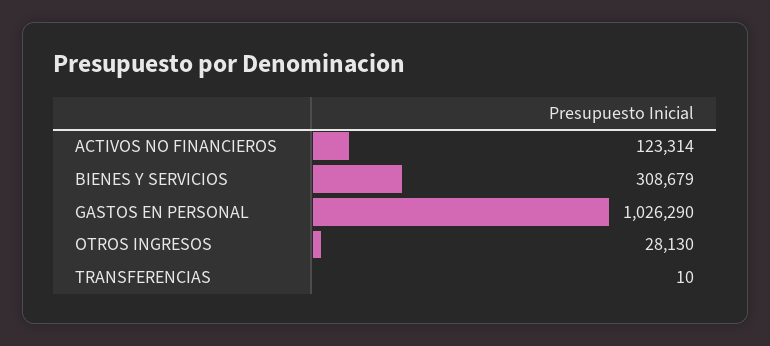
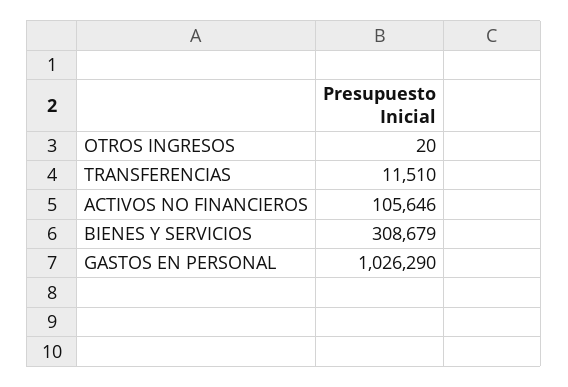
  {
-   "ACTIVOS NO FINANCIEROS": 123314,
+   "ACTIVOS NO FINANCIEROS": 105646,
    "BIENES Y SERVICIOS": 308679,
    "GASTOS EN PERSONAL": 1026290,
-   "OTROS INGRESOS": 28130,
+   "OTROS INGRESOS": 20,
-   "TRANSFERENCIAS": 10
+   "TRANSFERENCIAS": 11510
  }

